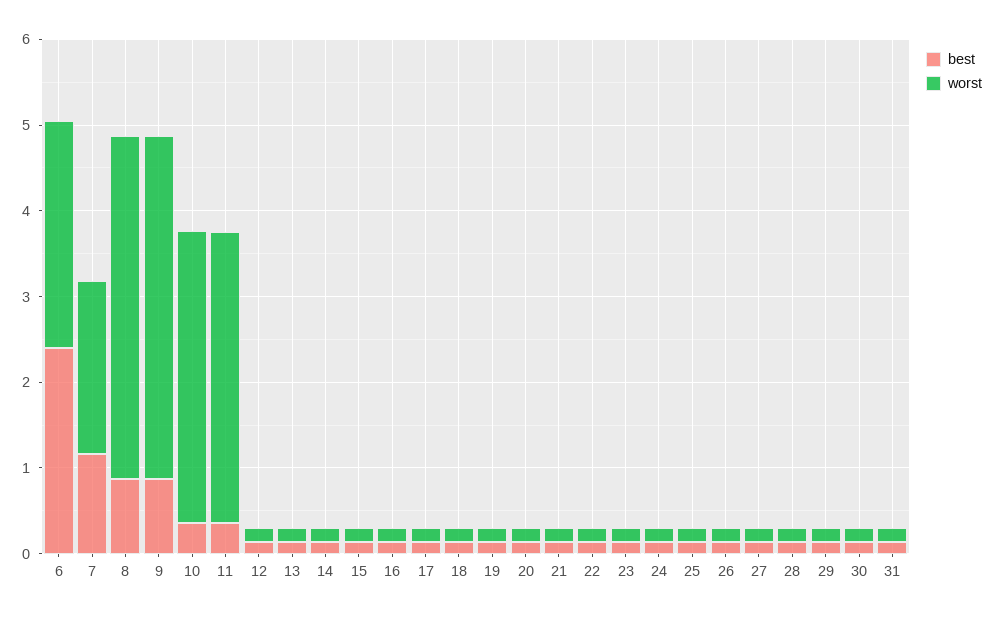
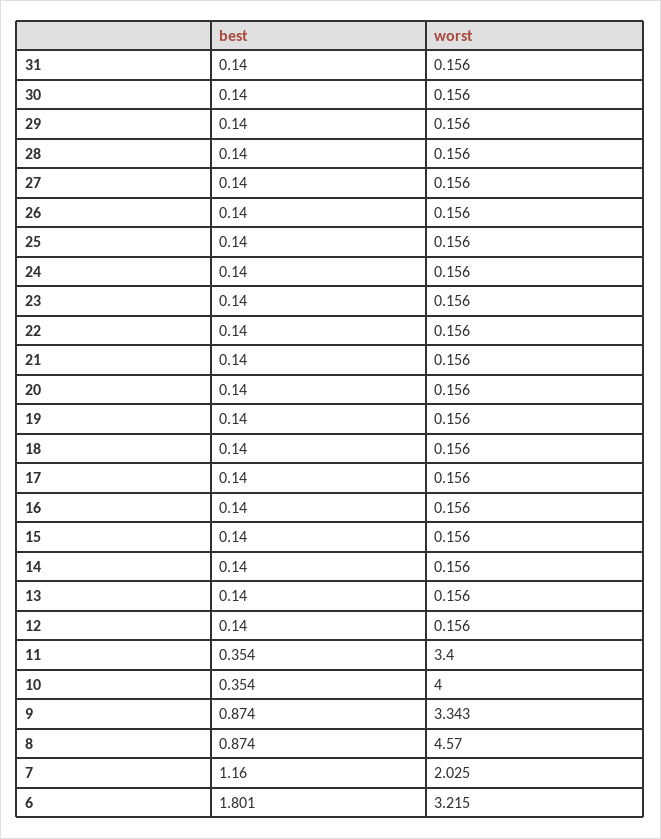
  {
    "best": {
-     "6": 2.4,
+     "6": 1.801,
      "7": 1.16,
      "8": 0.874,
      "9": 0.874,
      "10": 0.354,
      "11": 0.354,
      "12": 0.14,
      "13": 0.14,
      "14": 0.14,
      "15": 0.14,
      "16": 0.14,
      "17": 0.14,
      "18": 0.14,
      "19": 0.14,
      "20": 0.14,
      "21": 0.14,
      "22": 0.14,
      "23": 0.14,
      "24": 0.14,
      "25": 0.14,
      "26": 0.14,
      "27": 0.14,
      "28": 0.14,
      "29": 0.14,
      "30": 0.14,
      "31": 0.14
    },
    "worst": {
-     "6": 2.6,
+     "6": 3.215,
      "7": 2.025,
-     "8": 4,
+     "8": 4.57,
-     "9": 4,
+     "9": 3.343,
-     "10": 3.4,
+     "10": 4,
      "11": 3.4,
      "12": 0.156,
      "13": 0.156,
      "14": 0.156,
      "15": 0.156,
      "16": 0.156,
      "17": 0.156,
      "18": 0.156,
      "19": 0.156,
      "20": 0.156,
      "21": 0.156,
      "22": 0.156,
      "23": 0.156,
      "24": 0.156,
      "25": 0.156,
      "26": 0.156,
      "27": 0.156,
      "28": 0.156,
      "29": 0.156,
      "30": 0.156,
      "31": 0.156
    }
  }

